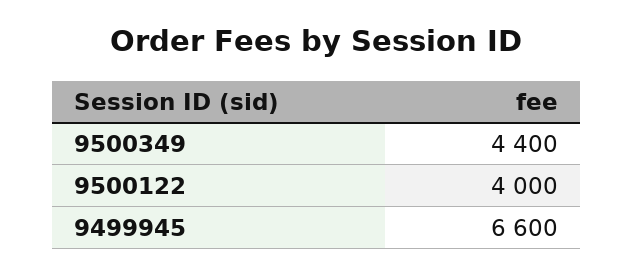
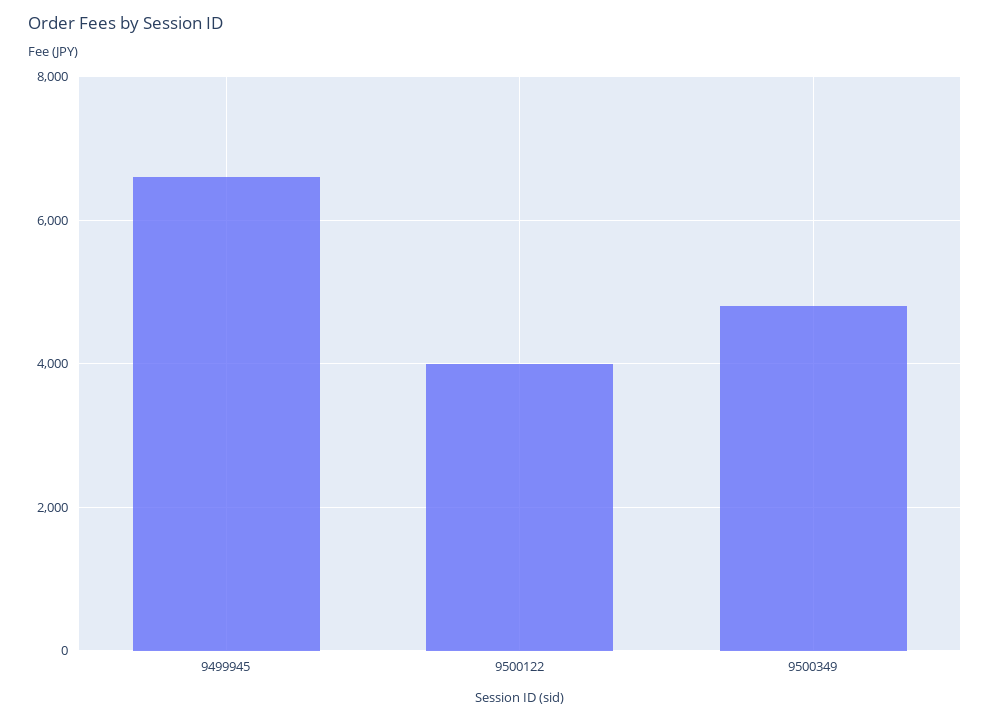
  {
-   "9500349": 4400,
+   "9500349": 4800,
    "9500122": 4000,
    "9499945": 6600
  }

